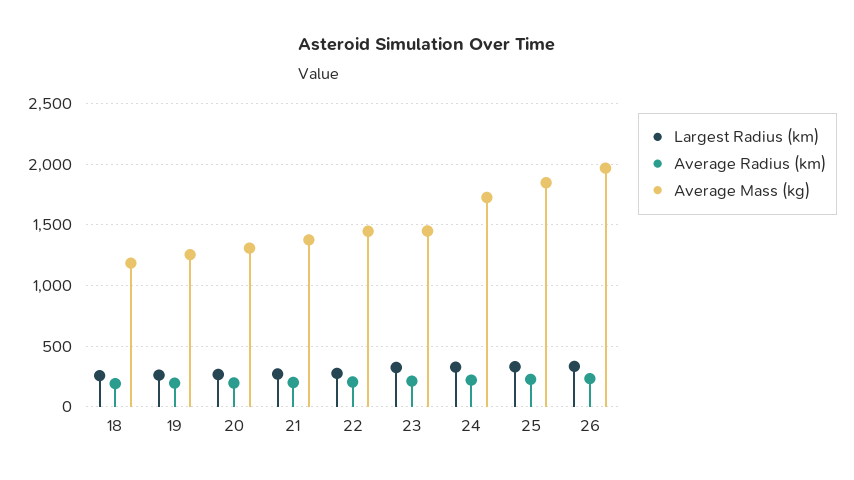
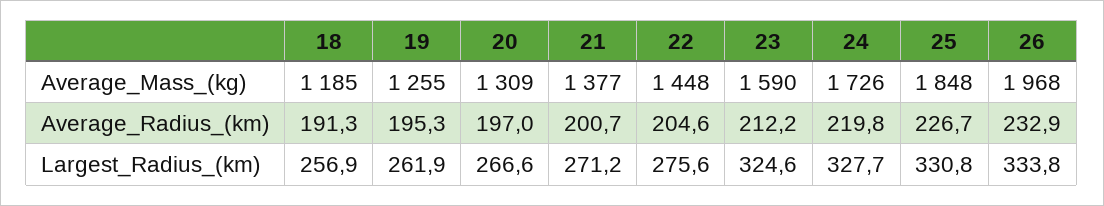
  {
    "Largest Radius (km)": {
      "18": 256.9,
      "19": 261.9,
      "20": 266.6,
      "21": 271.2,
      "22": 275.6,
      "23": 324.6,
      "24": 327.7,
      "25": 330.8,
      "26": 333.8
    },
    "Average Radius (km)": {
      "18": 191.3,
      "19": 195.3,
      "20": 197,
      "21": 200.7,
      "22": 204.6,
      "23": 212.2,
      "24": 219.8,
      "25": 226.7,
      "26": 232.9
    },
    "Average Mass (kg)": {
      "18": 1185,
      "19": 1255,
      "20": 1309,
      "21": 1377,
      "22": 1448,
-     "23": 1450,
+     "23": 1590,
      "24": 1726,
      "25": 1848,
      "26": 1968
    }
  }

